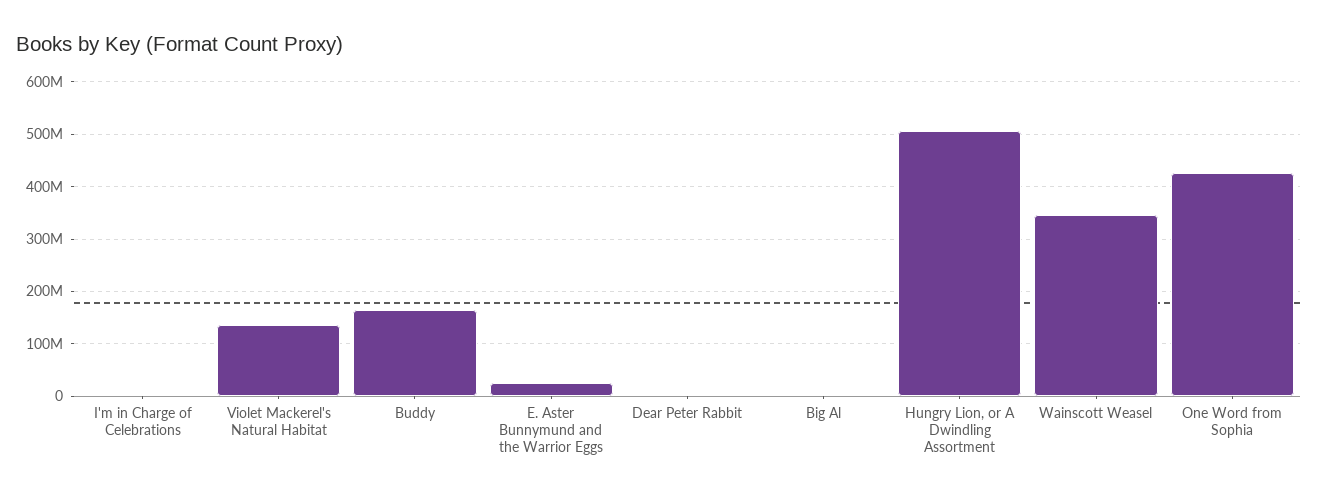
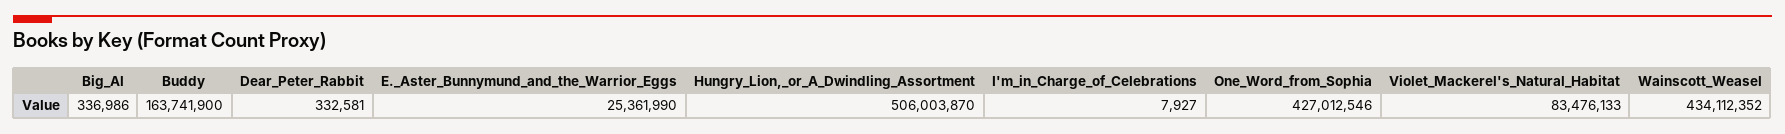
  {
    "I'm in Charge of Celebrations": 7927,
-   "Violet Mackerel's Natural Habitat": 140000000,
+   "Violet Mackerel's Natural Habitat": 83476133,
    "Buddy": 163741900,
    "E. Aster Bunnymund and the Warrior Eggs": 25361990,
    "Dear Peter Rabbit": 332581,
    "Big Al": 336986,
    "Hungry Lion, or A Dwindling Assortment": 506003870,
-   "Wainscott Weasel": 340000000,
+   "Wainscott Weasel": 434112352,
    "One Word from Sophia": 427012546
  }

